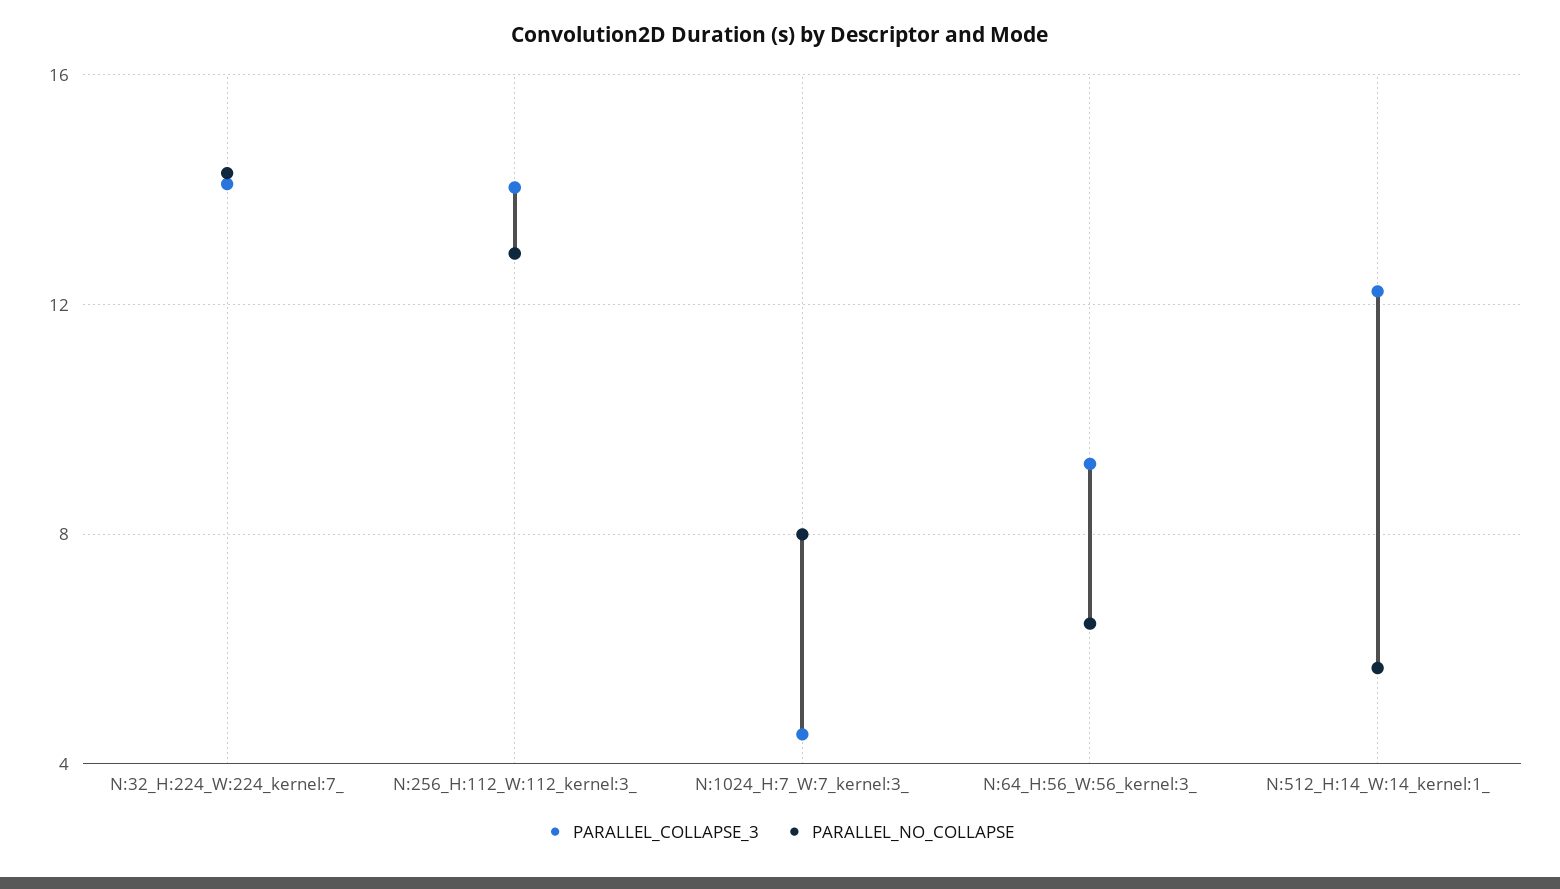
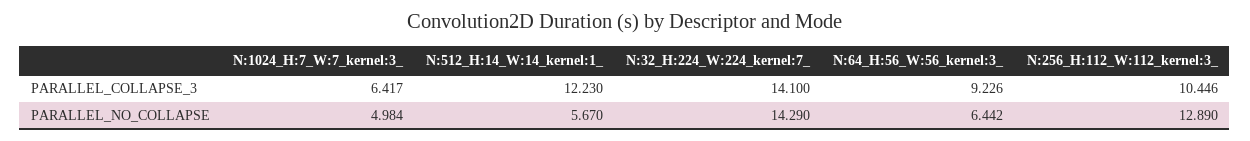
  {
    "PARALLEL_COLLAPSE_3": {
      "N:32_H:224_W:224_kernel:7_": 14.1,
-     "N:256_H:112_W:112_kernel:3_": 14,
+     "N:256_H:112_W:112_kernel:3_": 10.446,
-     "N:1024_H:7_W:7_kernel:3_": 4.5,
+     "N:1024_H:7_W:7_kernel:3_": 6.417,
      "N:64_H:56_W:56_kernel:3_": 9.226,
      "N:512_H:14_W:14_kernel:1_": 12.23
    },
    "PARALLEL_NO_COLLAPSE": {
      "N:32_H:224_W:224_kernel:7_": 14.29,
      "N:256_H:112_W:112_kernel:3_": 12.89,
-     "N:1024_H:7_W:7_kernel:3_": 8,
+     "N:1024_H:7_W:7_kernel:3_": 4.984,
      "N:64_H:56_W:56_kernel:3_": 6.442,
      "N:512_H:14_W:14_kernel:1_": 5.67
    }
  }

